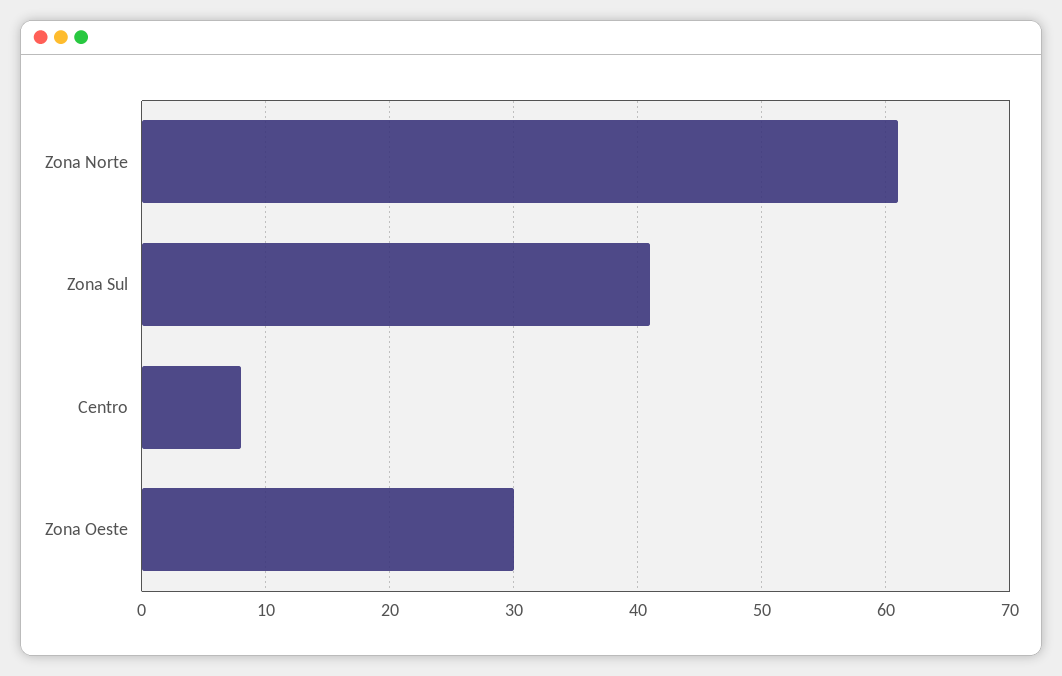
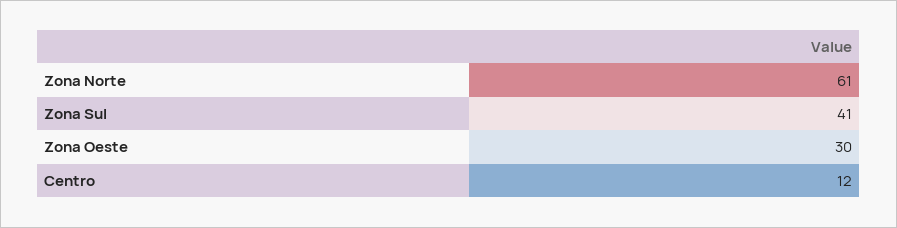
  {
    "Zona Norte": 61,
    "Zona Sul": 41,
-   "Centro": 8,
+   "Centro": 12,
    "Zona Oeste": 30
  }

